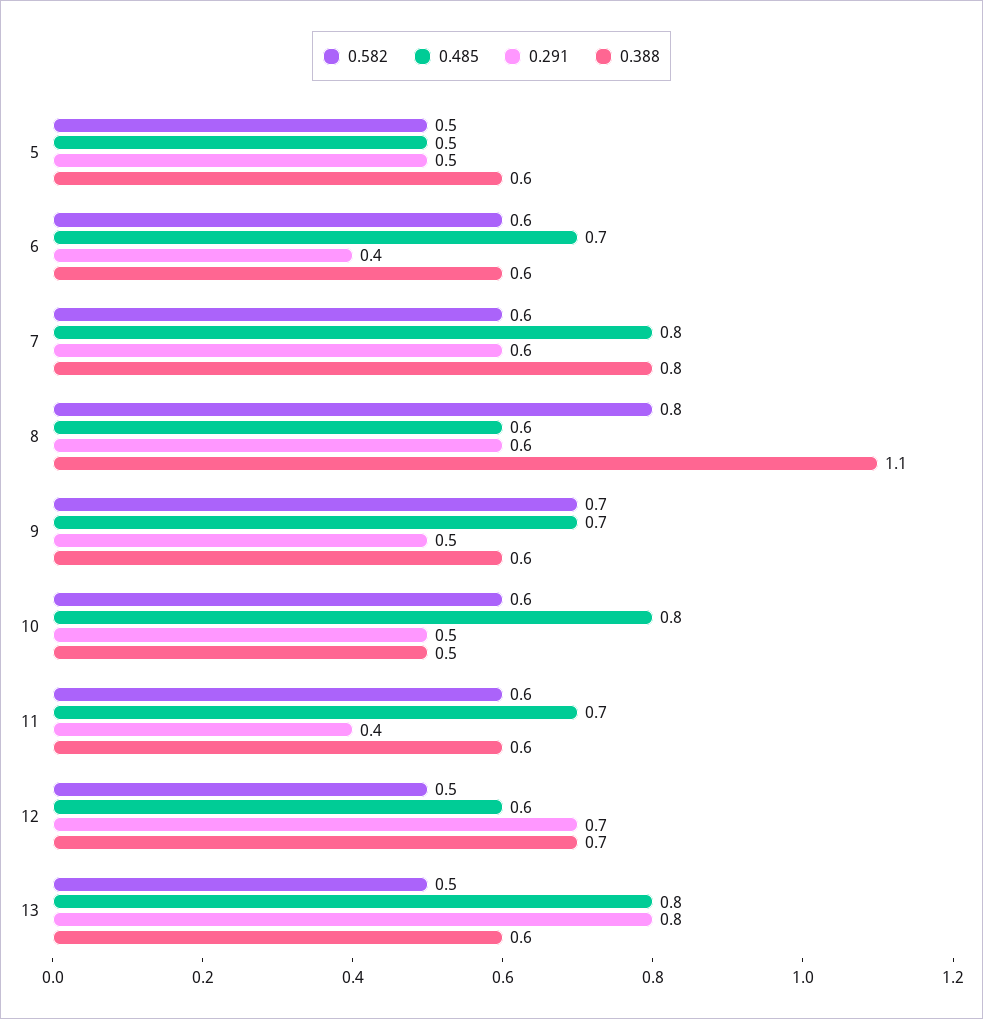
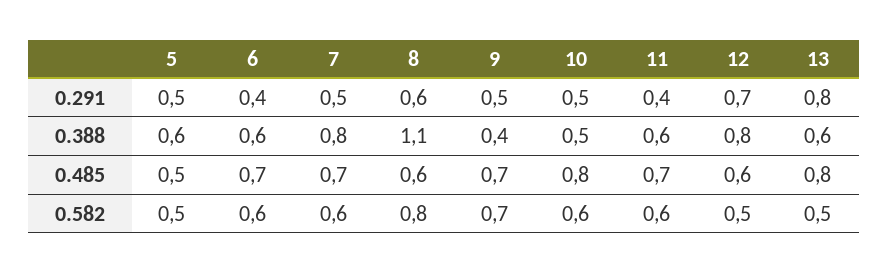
  {
    "0.582": {
      "5": 0.5,
      "6": 0.6,
      "7": 0.6,
      "8": 0.8,
      "9": 0.7,
      "10": 0.6,
      "11": 0.6,
      "12": 0.5,
      "13": 0.5
    },
    "0.485": {
      "5": 0.5,
      "6": 0.7,
-     "7": 0.8,
+     "7": 0.7,
      "8": 0.6,
      "9": 0.7,
      "10": 0.8,
      "11": 0.7,
      "12": 0.6,
      "13": 0.8
    },
    "0.291": {
      "5": 0.5,
      "6": 0.4,
-     "7": 0.6,
+     "7": 0.5,
      "8": 0.6,
      "9": 0.5,
      "10": 0.5,
      "11": 0.4,
      "12": 0.7,
      "13": 0.8
    },
    "0.388": {
      "5": 0.6,
      "6": 0.6,
      "7": 0.8,
      "8": 1.1,
-     "9": 0.6,
+     "9": 0.4,
      "10": 0.5,
      "11": 0.6,
-     "12": 0.7,
+     "12": 0.8,
      "13": 0.6
    }
  }

